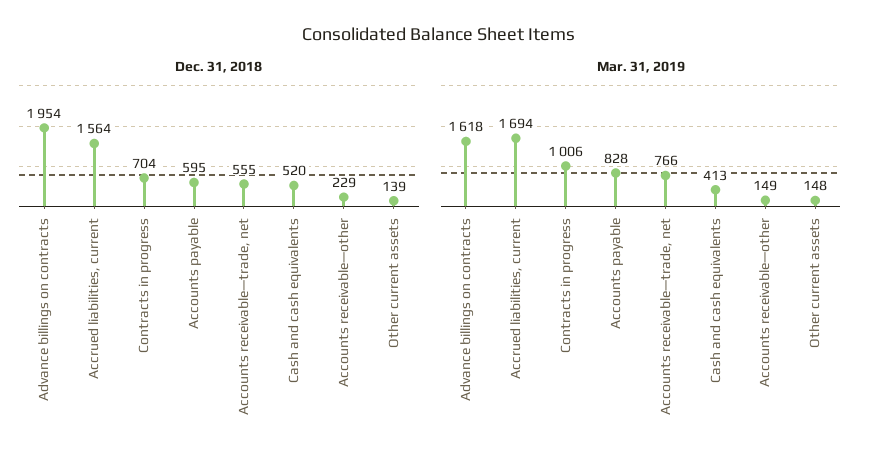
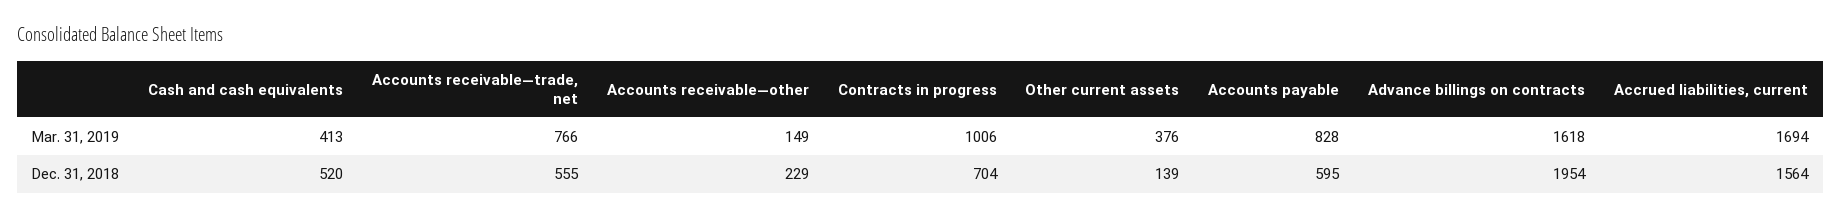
  {
    "Dec. 31, 2018": {
      "Advance billings on contracts": 1954,
      "Accrued liabilities, current": 1564,
      "Contracts in progress": 704,
      "Accounts payable": 595,
      "Accounts receivable—trade, net": 555,
      "Cash and cash equivalents": 520,
      "Accounts receivable—other": 229,
      "Other current assets": 139
    },
    "Mar. 31, 2019": {
      "Advance billings on contracts": 1618,
      "Accrued liabilities, current": 1694,
      "Contracts in progress": 1006,
      "Accounts payable": 828,
      "Accounts receivable—trade, net": 766,
      "Cash and cash equivalents": 413,
      "Accounts receivable—other": 149,
-     "Other current assets": 148
+     "Other current assets": 376
    }
  }

